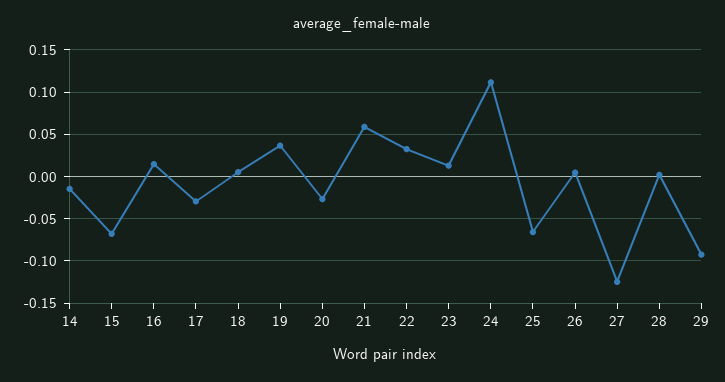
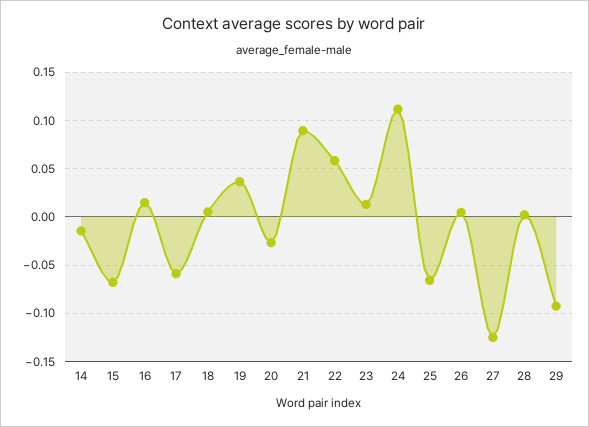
  {
    "14": -0.01,
    "15": -0.07,
    "16": 0.01,
-   "17": -0.03,
+   "17": -0.06,
    "18": 0.01,
    "19": 0.04,
    "20": -0.03,
-   "21": 0.06,
+   "21": 0.09,
-   "22": 0.03,
+   "22": 0.06,
    "23": 0.01,
    "24": 0.11,
    "25": -0.07,
    "26": 0,
    "27": -0.13,
    "28": 0,
    "29": -0.09
  }

